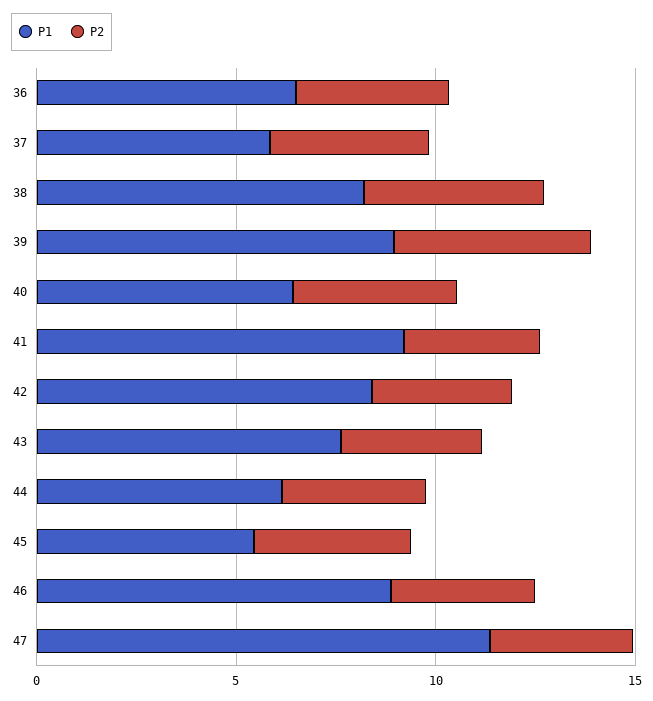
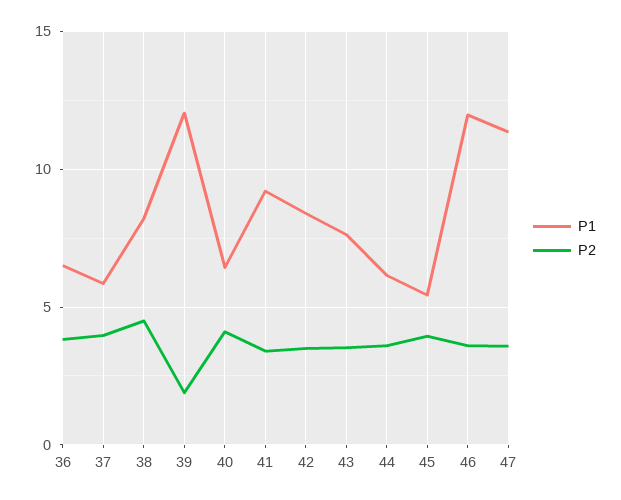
  {
    "P1": {
      "36": 6.5,
      "37": 6,
      "38": 8,
-     "39": 9,
+     "39": 12,
      "40": 6.5,
      "41": 9,
      "42": 8.5,
      "43": 7.5,
      "44": 6,
      "45": 5.5,
-     "46": 9,
+     "46": 12,
      "47": 11.5
    },
    "P2": {
      "36": 4,
      "37": 4,
      "38": 4.5,
-     "39": 5,
+     "39": 2,
      "40": 4,
      "41": 3.5,
      "42": 3.5,
      "43": 3.5,
      "44": 3.5,
      "45": 4,
      "46": 3.5,
      "47": 3.5
    }
  }

